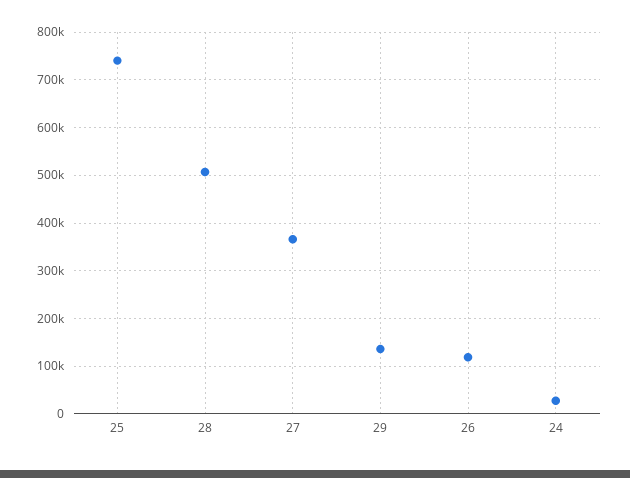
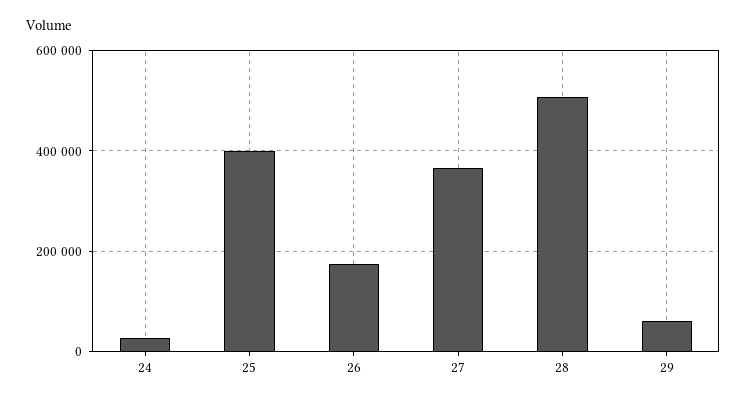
  {
-   "25": 740000,
+   "25": 400000,
    "28": 500000,
    "27": 360000,
-   "29": 140000,
+   "29": 60000,
-   "26": 120000,
+   "26": 180000,
    "24": 20000
  }

